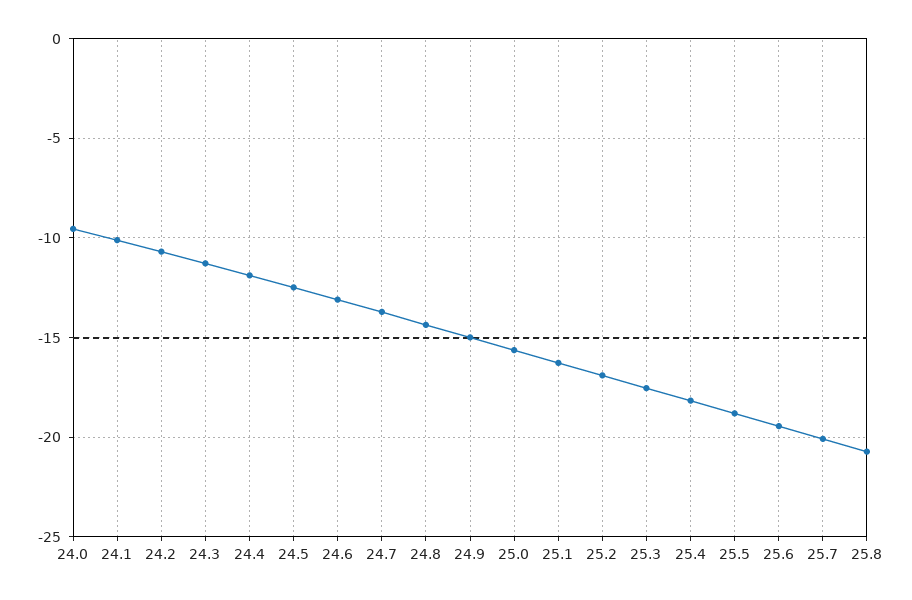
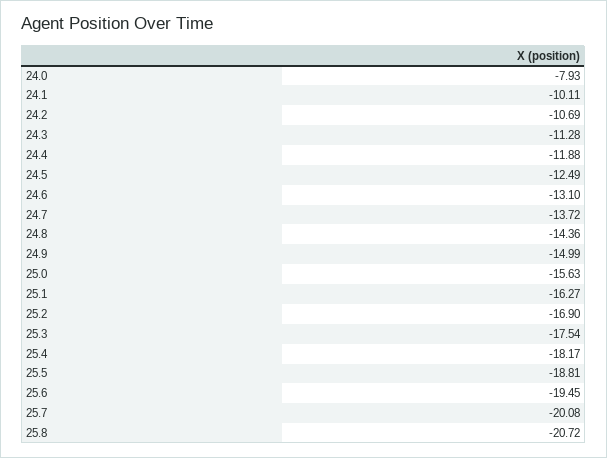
  {
-   "24.0": -9.5,
+   "24.0": -7.93,
    "24.1": -10.11,
    "24.2": -10.69,
    "24.3": -11.28,
    "24.4": -11.88,
    "24.5": -12.49,
    "24.6": -13.1,
    "24.7": -13.72,
    "24.8": -14.36,
    "24.9": -14.99,
    "25.0": -15.63,
    "25.1": -16.27,
    "25.2": -16.9,
    "25.3": -17.54,
    "25.4": -18.17,
    "25.5": -18.81,
    "25.6": -19.45,
    "25.7": -20.08,
    "25.8": -20.72
  }

